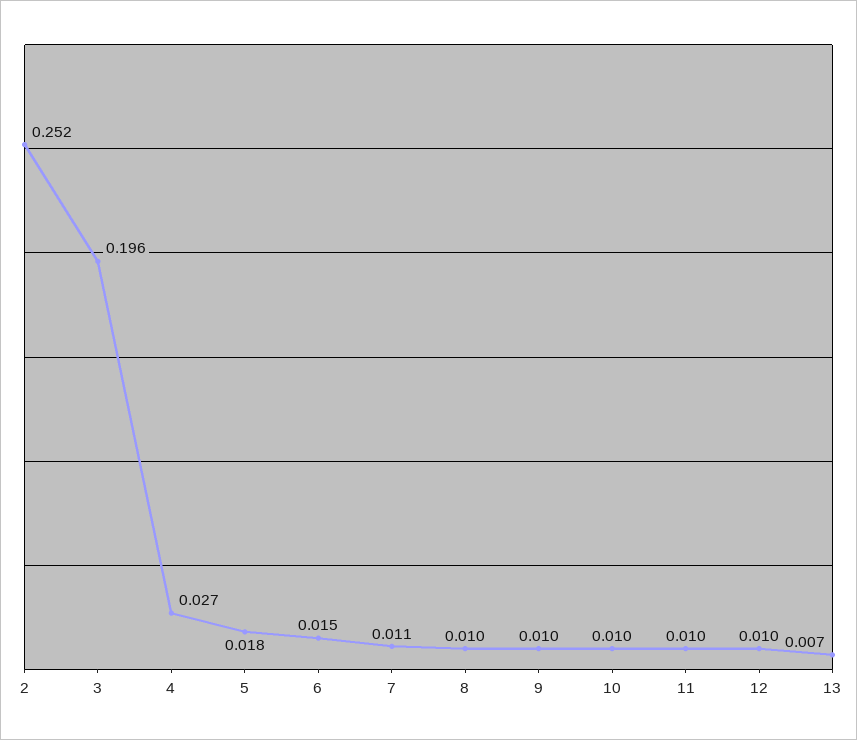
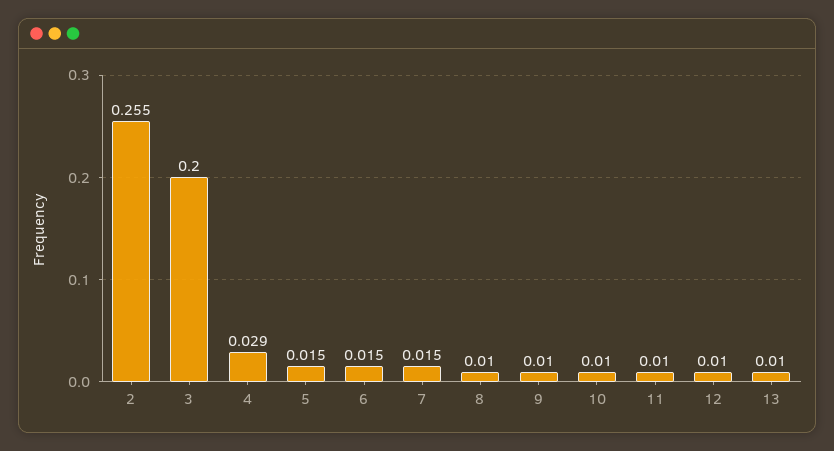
  {
-   "2": 0.252,
+   "2": 0.255,
-   "3": 0.196,
+   "3": 0.2,
-   "4": 0.027,
+   "4": 0.029,
-   "5": 0.018,
+   "5": 0.015,
    "6": 0.015,
-   "7": 0.011,
+   "7": 0.015,
    "8": 0.01,
    "9": 0.01,
    "10": 0.01,
    "11": 0.01,
    "12": 0.01,
-   "13": 0.007
+   "13": 0.01
  }

